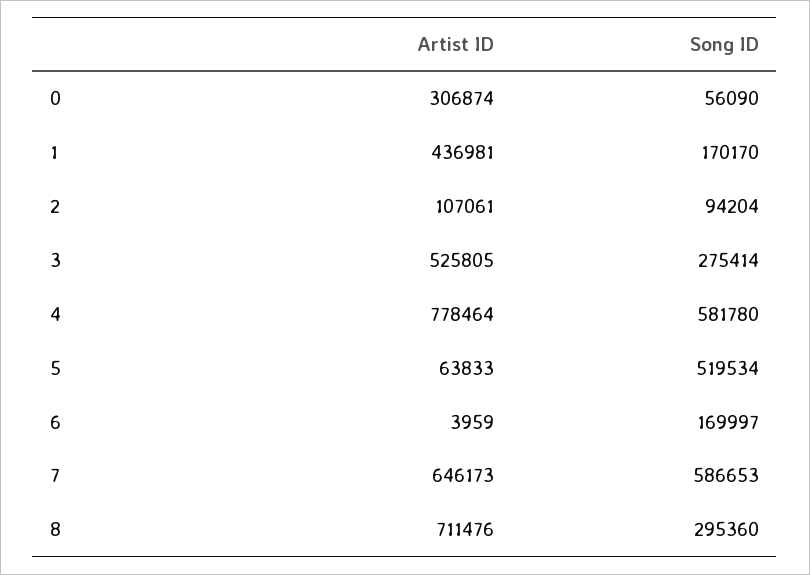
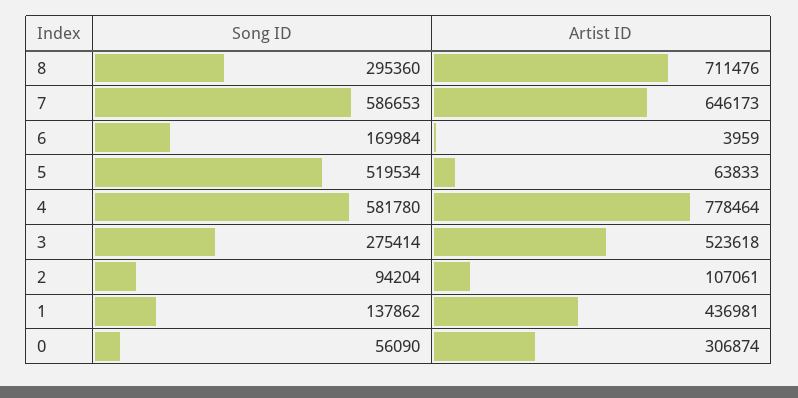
  {
    "Artist ID": {
      "0": 306874,
      "1": 436981,
      "2": 107061,
-     "3": 525805,
+     "3": 523618,
      "4": 778464,
      "5": 63833,
      "6": 3959,
      "7": 646173,
      "8": 711476
    },
    "Song ID": {
      "0": 56090,
-     "1": 170170,
+     "1": 137862,
      "2": 94204,
      "3": 275414,
      "4": 581780,
      "5": 519534,
-     "6": 169997,
+     "6": 169984,
      "7": 586653,
      "8": 295360
    }
  }

